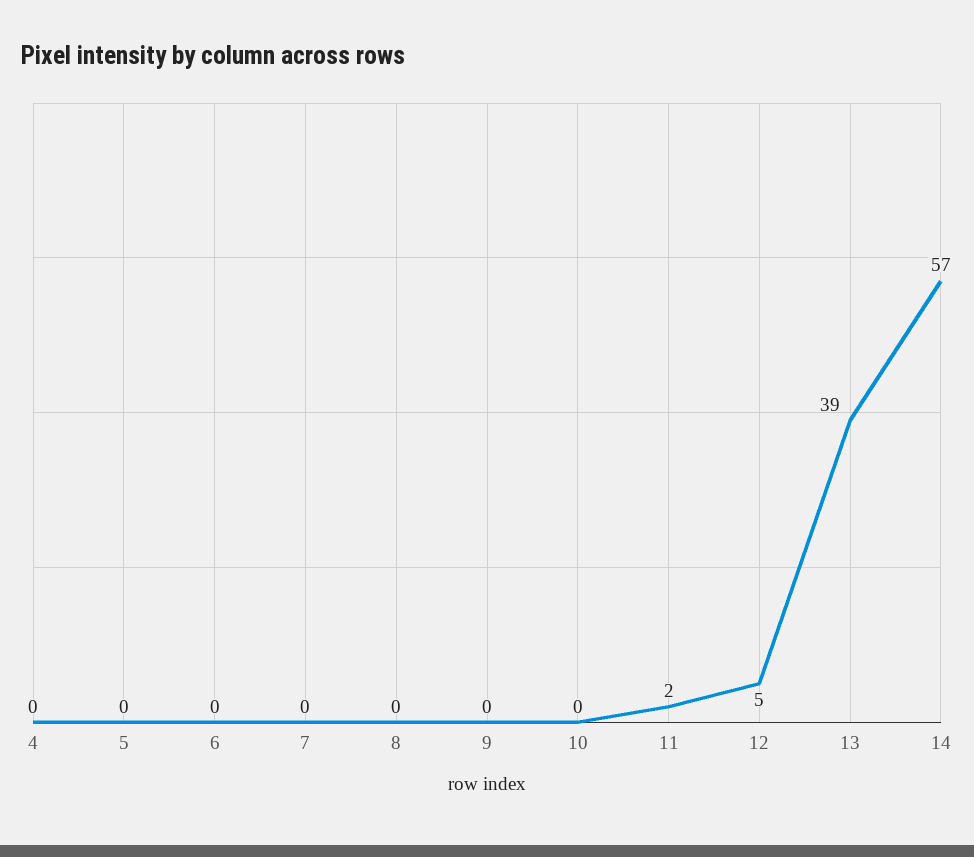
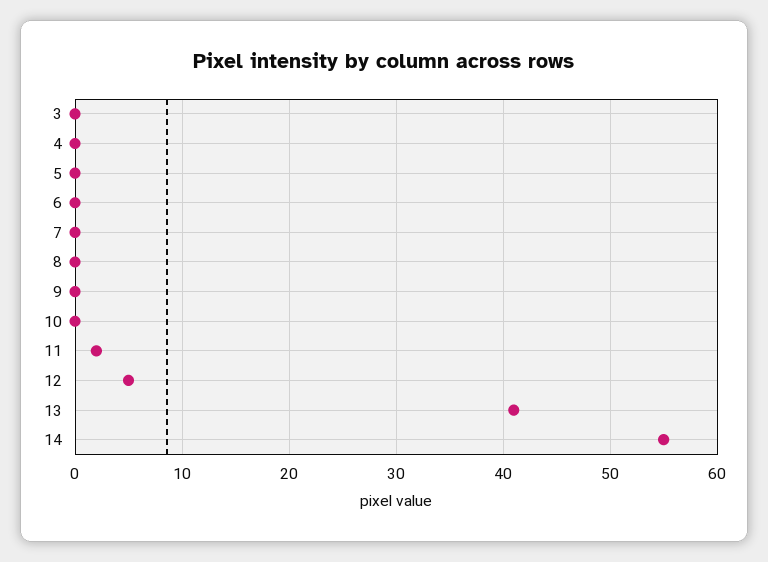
  {
    "4": 0,
    "5": 0,
    "6": 0,
    "7": 0,
    "8": 0,
    "9": 0,
    "10": 0,
    "11": 2,
    "12": 5,
-   "13": 39,
+   "13": 41,
-   "14": 57
+   "14": 55,
+   "3": 0
  }

